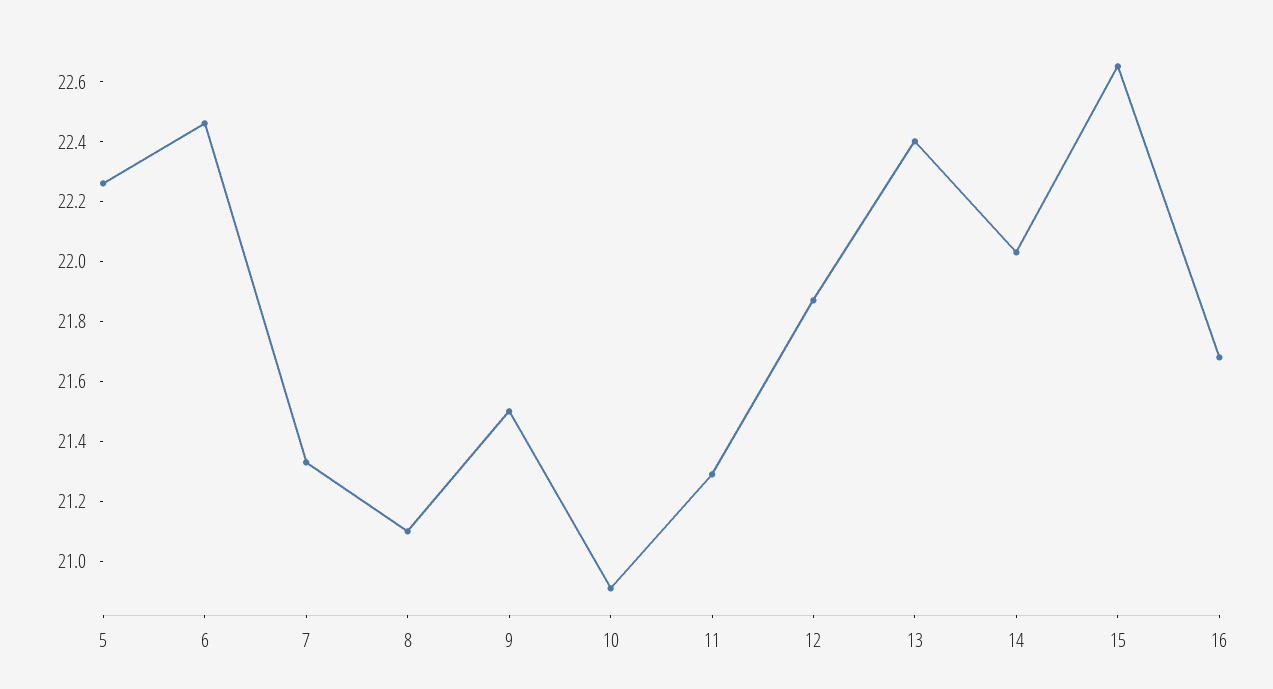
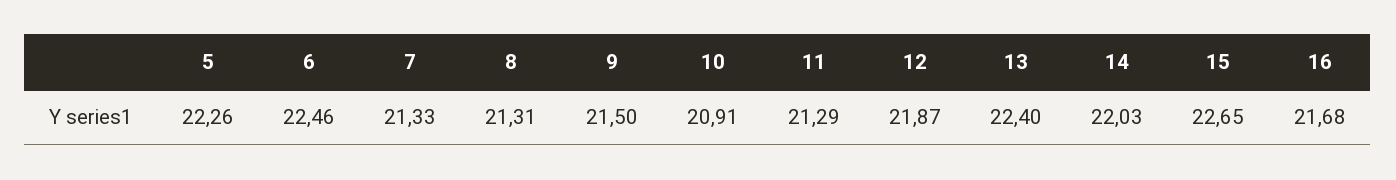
  {
    "5": 22.26,
    "6": 22.46,
    "7": 21.33,
-   "8": 21.1,
+   "8": 21.31,
    "9": 21.5,
    "10": 20.91,
    "11": 21.29,
    "12": 21.87,
    "13": 22.4,
    "14": 22.03,
    "15": 22.65,
    "16": 21.68
  }

